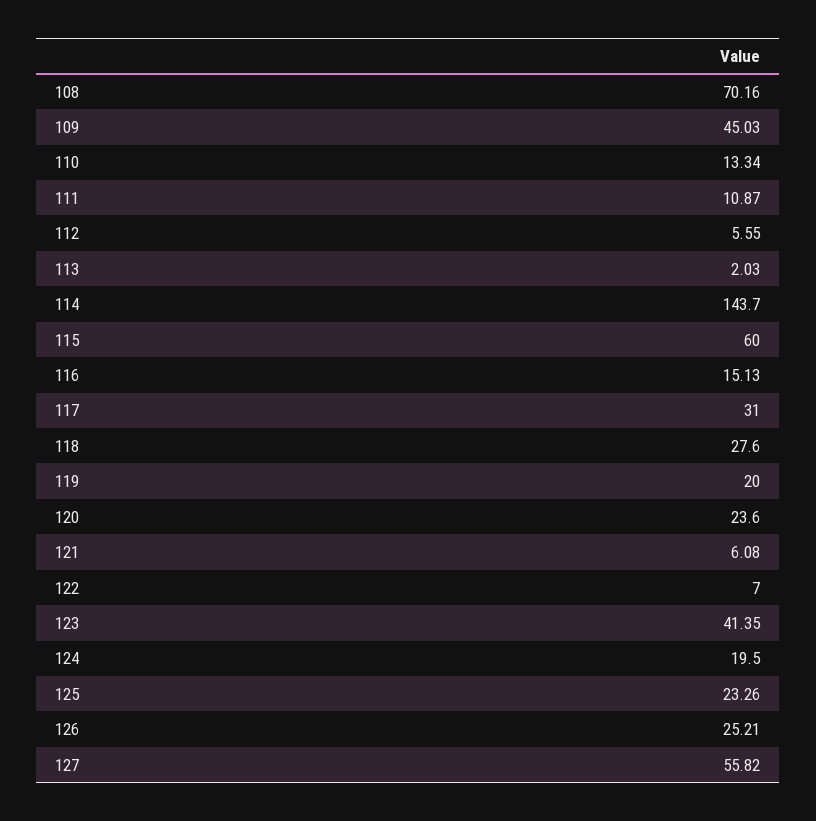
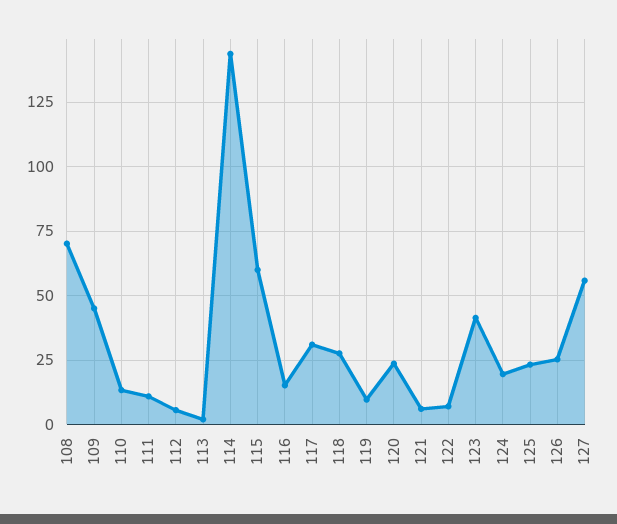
  {
    "108": 70.16,
    "109": 45.03,
    "110": 13.34,
    "111": 10.87,
    "112": 5.55,
    "113": 2.03,
    "114": 143.7,
    "115": 60,
    "116": 15.13,
    "117": 31,
    "118": 27.6,
-   "119": 20,
+   "119": 10,
    "120": 23.6,
    "121": 6.08,
    "122": 7,
    "123": 41.35,
    "124": 19.5,
    "125": 23.26,
    "126": 25.21,
    "127": 55.82
  }

